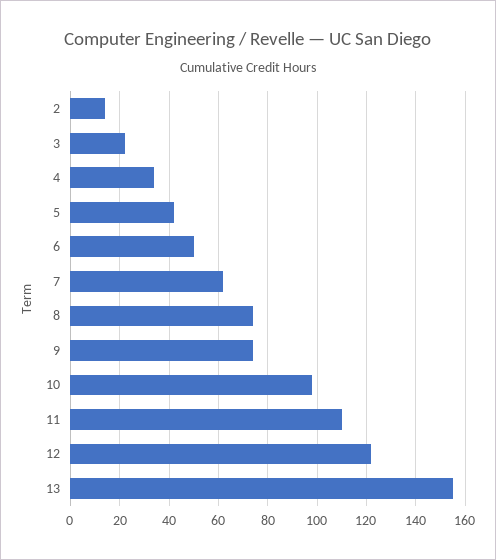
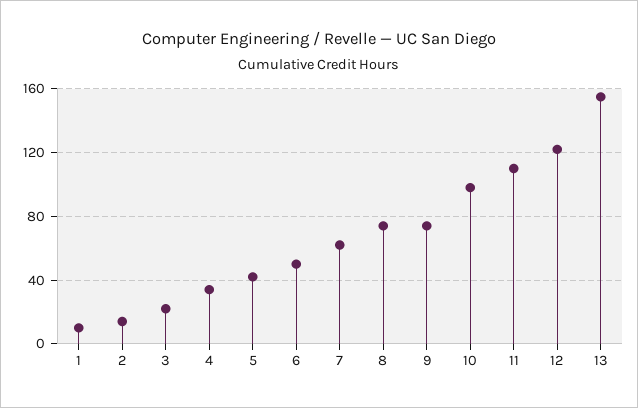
  {
    "2": 15,
    "3": 20,
    "4": 35,
    "5": 40,
    "6": 50,
    "7": 60,
    "8": 75,
    "9": 75,
    "10": 100,
    "11": 110,
    "12": 120,
-   "13": 155
+   "13": 155,
+   "1": 10
  }

